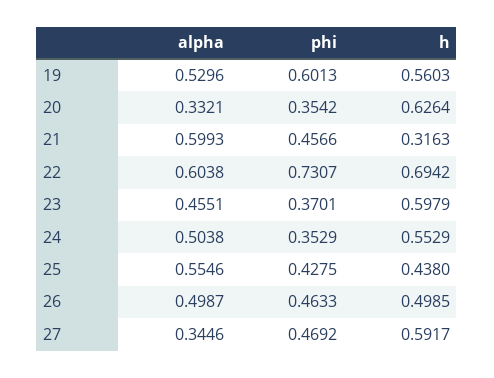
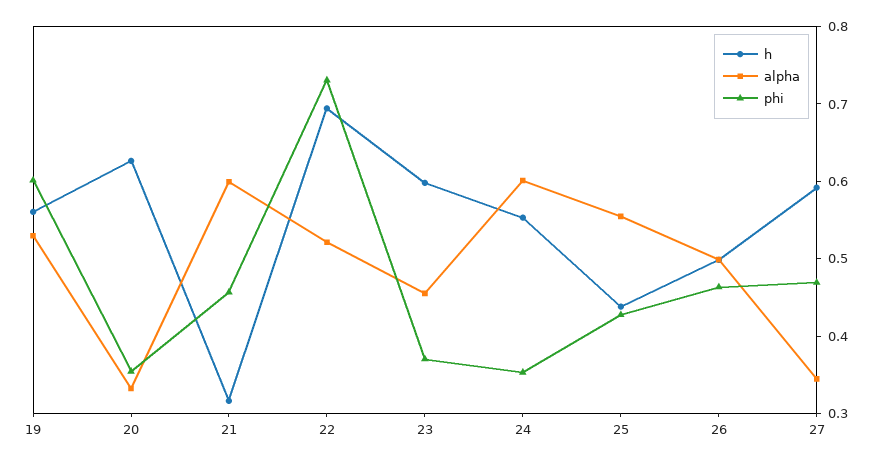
  {
    "alpha": {
      "19": 0.5296,
      "20": 0.3321,
      "21": 0.5993,
-     "22": 0.6038,
+     "22": 0.52,
      "23": 0.4551,
-     "24": 0.5038,
+     "24": 0.6,
      "25": 0.5546,
      "26": 0.4987,
      "27": 0.3446
    },
    "phi": {
      "19": 0.6013,
      "20": 0.3542,
      "21": 0.4566,
      "22": 0.7307,
      "23": 0.3701,
      "24": 0.3529,
      "25": 0.4275,
      "26": 0.4633,
      "27": 0.4692
    },
    "h": {
      "19": 0.5603,
      "20": 0.6264,
      "21": 0.3163,
      "22": 0.6942,
      "23": 0.5979,
      "24": 0.5529,
      "25": 0.438,
      "26": 0.4985,
      "27": 0.5917
    }
  }

